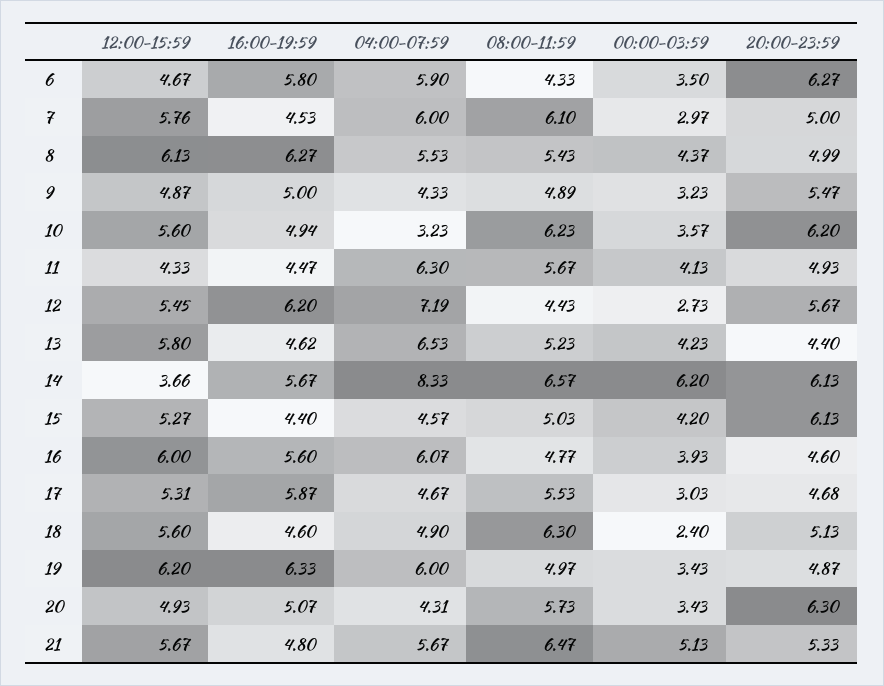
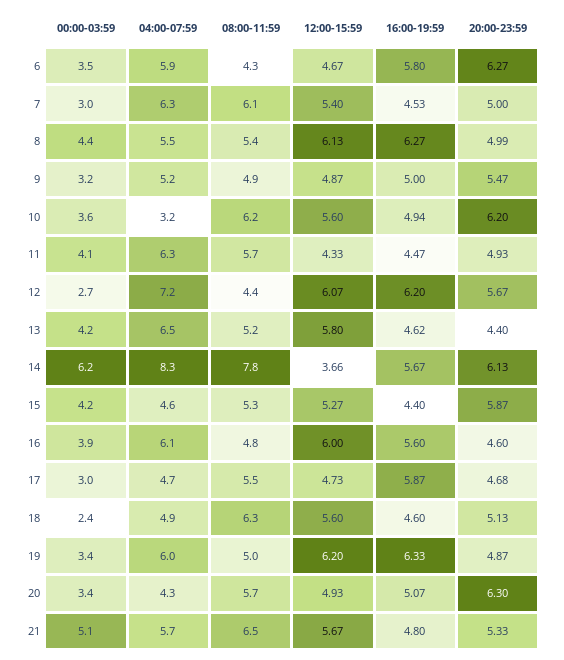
  {
    "12:00-15:59": {
      "6": 4.67,
-     "7": 5.76,
+     "7": 5.4,
      "8": 6.13,
      "9": 4.87,
      "10": 5.6,
      "11": 4.33,
-     "12": 5.45,
+     "12": 6.07,
      "13": 5.8,
      "14": 3.66,
      "15": 5.27,
      "16": 6,
-     "17": 5.31,
+     "17": 4.73,
      "18": 5.6,
      "19": 6.2,
      "20": 4.93,
      "21": 5.67
    },
    "16:00-19:59": {
      "6": 5.8,
      "7": 4.53,
      "8": 6.27,
      "9": 5,
      "10": 4.94,
      "11": 4.47,
      "12": 6.2,
      "13": 4.62,
      "14": 5.67,
      "15": 4.4,
      "16": 5.6,
      "17": 5.87,
      "18": 4.6,
      "19": 6.33,
      "20": 5.07,
      "21": 4.8
    },
    "04:00-07:59": {
      "6": 5.9,
-     "7": 6,
+     "7": 6.3,
      "8": 5.53,
-     "9": 4.33,
+     "9": 5.2,
      "10": 3.23,
      "11": 6.3,
      "12": 7.19,
      "13": 6.53,
      "14": 8.33,
      "15": 4.57,
      "16": 6.07,
      "17": 4.67,
      "18": 4.9,
      "19": 6,
      "20": 4.31,
      "21": 5.67
    },
    "08:00-11:59": {
      "6": 4.33,
      "7": 6.1,
      "8": 5.43,
      "9": 4.89,
      "10": 6.23,
      "11": 5.67,
      "12": 4.43,
      "13": 5.23,
-     "14": 6.57,
+     "14": 7.8,
-     "15": 5.03,
+     "15": 5.3,
      "16": 4.77,
      "17": 5.53,
      "18": 6.3,
      "19": 4.97,
      "20": 5.73,
      "21": 6.47
    },
    "00:00-03:59": {
      "6": 3.5,
      "7": 2.97,
      "8": 4.37,
      "9": 3.23,
      "10": 3.57,
      "11": 4.13,
      "12": 2.73,
      "13": 4.23,
      "14": 6.2,
      "15": 4.2,
      "16": 3.93,
      "17": 3.03,
      "18": 2.4,
      "19": 3.43,
      "20": 3.43,
      "21": 5.13
    },
    "20:00-23:59": {
      "6": 6.27,
      "7": 5,
      "8": 4.99,
      "9": 5.47,
      "10": 6.2,
      "11": 4.93,
      "12": 5.67,
      "13": 4.4,
      "14": 6.13,
-     "15": 6.13,
+     "15": 5.87,
      "16": 4.6,
      "17": 4.68,
      "18": 5.13,
      "19": 4.87,
      "20": 6.3,
      "21": 5.33
    }
  }

